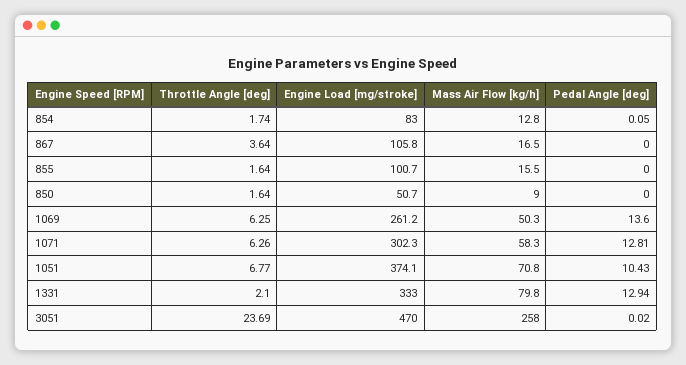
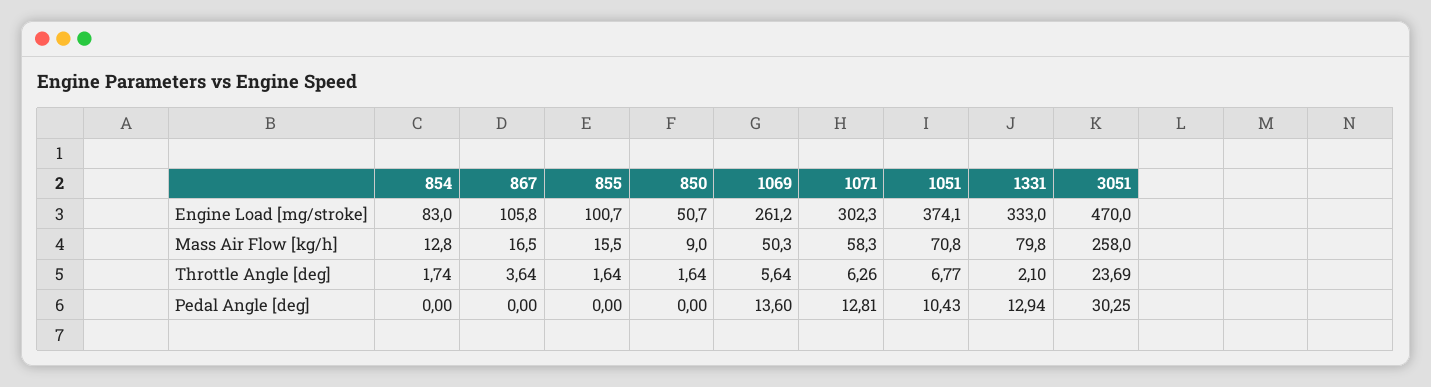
  {
    "Throttle Angle [deg]": {
      "854": 1.74,
      "867": 3.64,
      "855": 1.64,
      "850": 1.64,
-     "1069": 6.25,
+     "1069": 5.64,
      "1071": 6.26,
      "1051": 6.77,
      "1331": 2.1,
      "3051": 23.69
    },
    "Engine Load [mg/stroke]": {
      "854": 83,
      "867": 105.8,
      "855": 100.7,
      "850": 50.7,
      "1069": 261.2,
      "1071": 302.3,
      "1051": 374.1,
      "1331": 333,
      "3051": 470
    },
    "Mass Air Flow [kg/h]": {
      "854": 12.8,
      "867": 16.5,
      "855": 15.5,
      "850": 9,
      "1069": 50.3,
      "1071": 58.3,
      "1051": 70.8,
      "1331": 79.8,
      "3051": 258
    },
    "Pedal Angle [deg]": {
-     "854": 0.05,
+     "854": 0,
      "867": 0,
      "855": 0,
      "850": 0,
      "1069": 13.6,
      "1071": 12.81,
      "1051": 10.43,
      "1331": 12.94,
-     "3051": 0.02
+     "3051": 30.25
    }
  }

